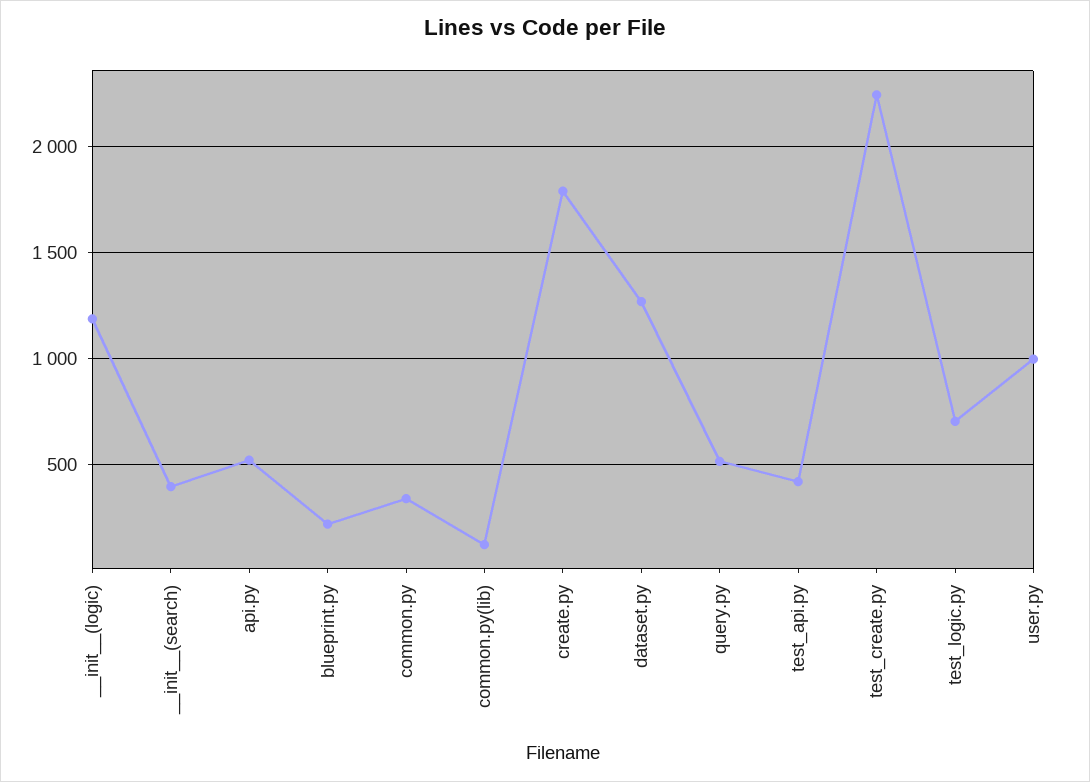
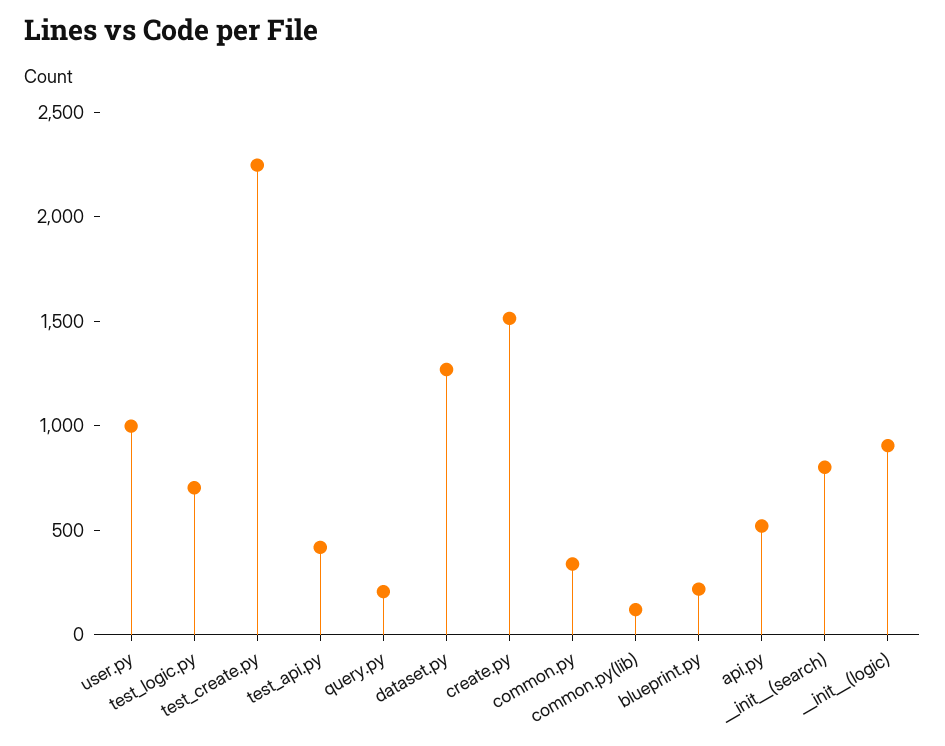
  {
-   "__init__(logic)": 1200,
+   "__init__(logic)": 900,
-   "__init__(search)": 400,
+   "__init__(search)": 800,
    "api.py": 500,
    "blueprint.py": 200,
    "common.py": 350,
    "common.py(lib)": 100,
-   "create.py": 1800,
+   "create.py": 1500,
    "dataset.py": 1250,
-   "query.py": 500,
+   "query.py": 200,
    "test_api.py": 400,
    "test_create.py": 2250,
    "test_logic.py": 700,
    "user.py": 1000
  }

